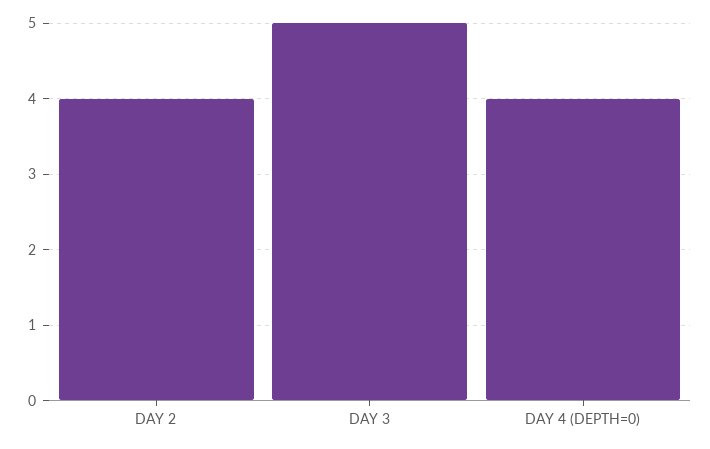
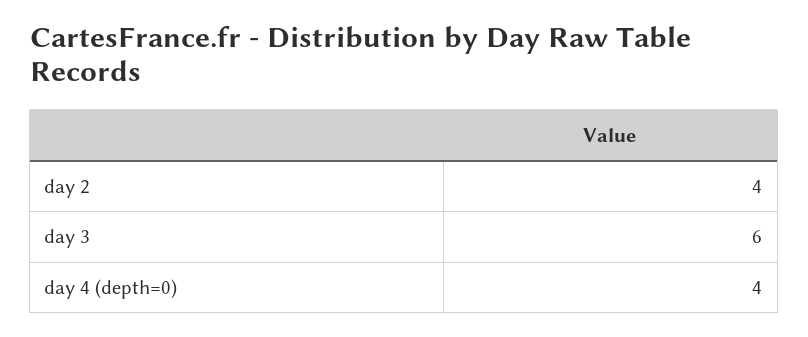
  {
    "DAY 2": 4,
-   "DAY 3": 5,
+   "DAY 3": 6,
    "DAY 4 (DEPTH=0)": 4
  }

